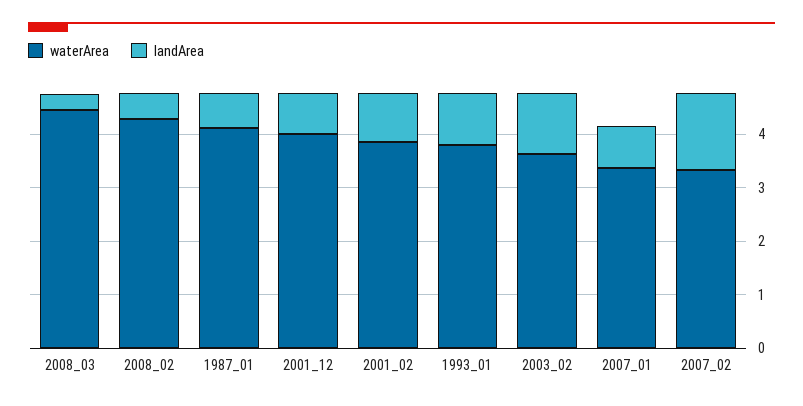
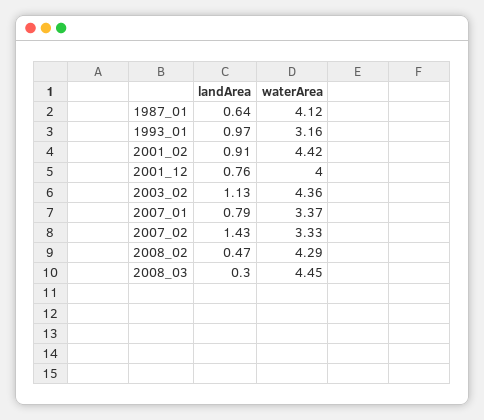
  {
    "waterArea": {
      "2008_03": 4.45,
      "2008_02": 4.29,
      "1987_01": 4.12,
      "2001_12": 4,
-     "2001_02": 3.8,
+     "2001_02": 4.42,
-     "1993_01": 3.8,
+     "1993_01": 3.16,
-     "2003_02": 3.6,
+     "2003_02": 4.36,
      "2007_01": 3.37,
      "2007_02": 3.33
    },
    "landArea": {
      "2008_03": 0.3,
      "2008_02": 0.47,
      "1987_01": 0.64,
      "2001_12": 0.76,
      "2001_02": 0.91,
      "1993_01": 0.97,
      "2003_02": 1.13,
      "2007_01": 0.79,
      "2007_02": 1.43
    }
  }

